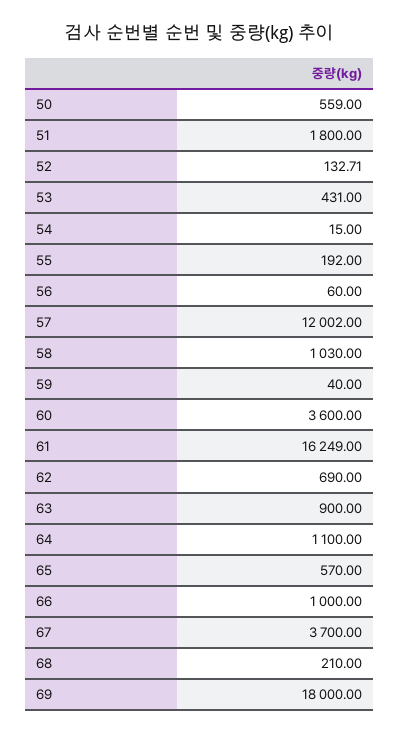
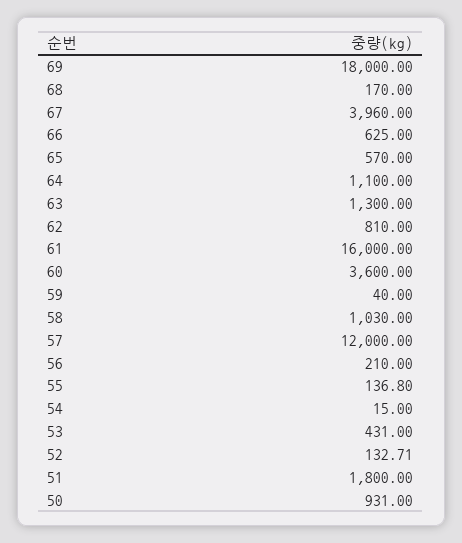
  {
-   "50": 559,
+   "50": 931,
    "51": 1800,
    "52": 132.71,
    "53": 431,
    "54": 15,
-   "55": 192,
+   "55": 136.8,
-   "56": 60,
+   "56": 210,
-   "57": 12002,
+   "57": 12000,
    "58": 1030,
    "59": 40,
    "60": 3600,
-   "61": 16249,
+   "61": 16000,
-   "62": 690,
+   "62": 810,
-   "63": 900,
+   "63": 1300,
    "64": 1100,
    "65": 570,
-   "66": 1000,
+   "66": 625,
-   "67": 3700,
+   "67": 3960,
-   "68": 210,
+   "68": 170,
    "69": 18000
  }

